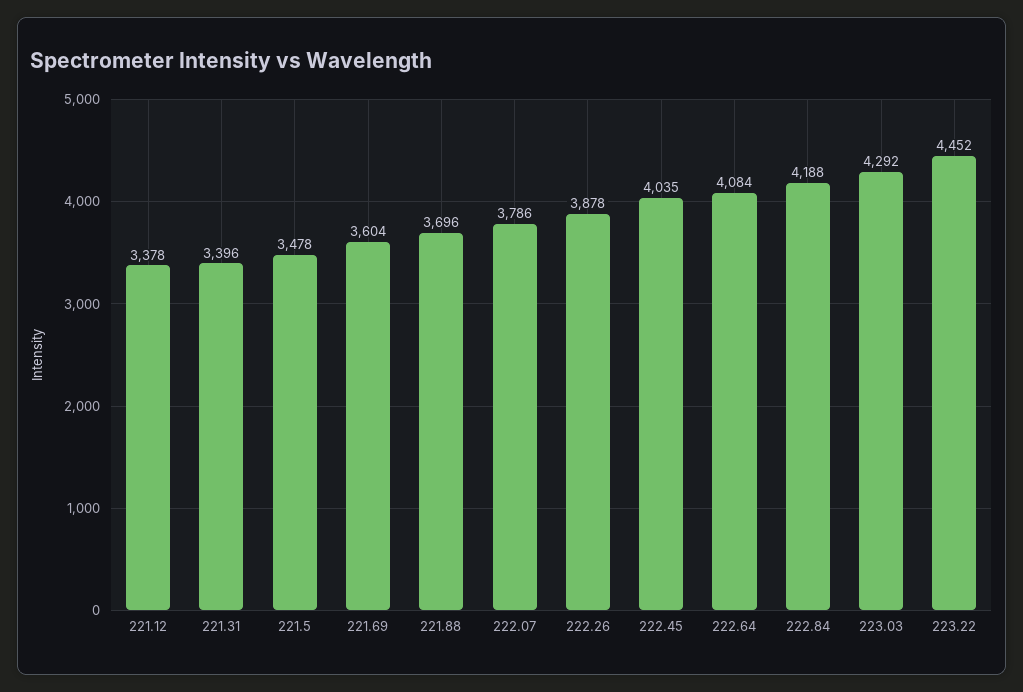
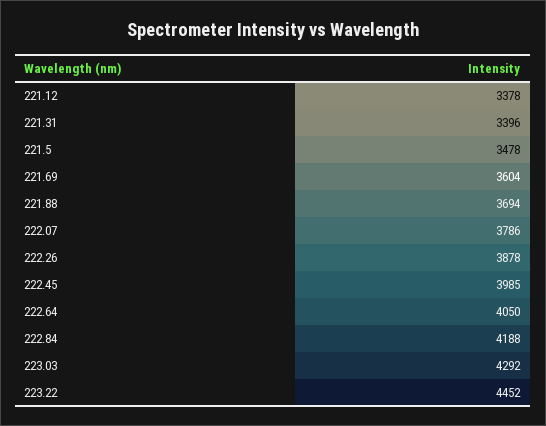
  {
    "221.12": 3378,
    "221.31": 3396,
    "221.5": 3478,
    "221.69": 3604,
-   "221.88": 3696,
+   "221.88": 3694,
    "222.07": 3786,
    "222.26": 3878,
-   "222.45": 4035,
+   "222.45": 3985,
-   "222.64": 4084,
+   "222.64": 4050,
    "222.84": 4188,
    "223.03": 4292,
    "223.22": 4452
  }

